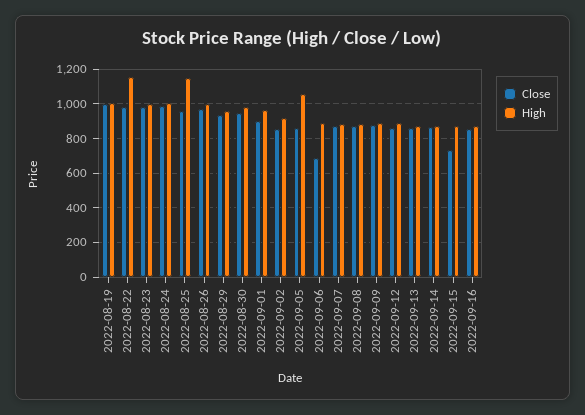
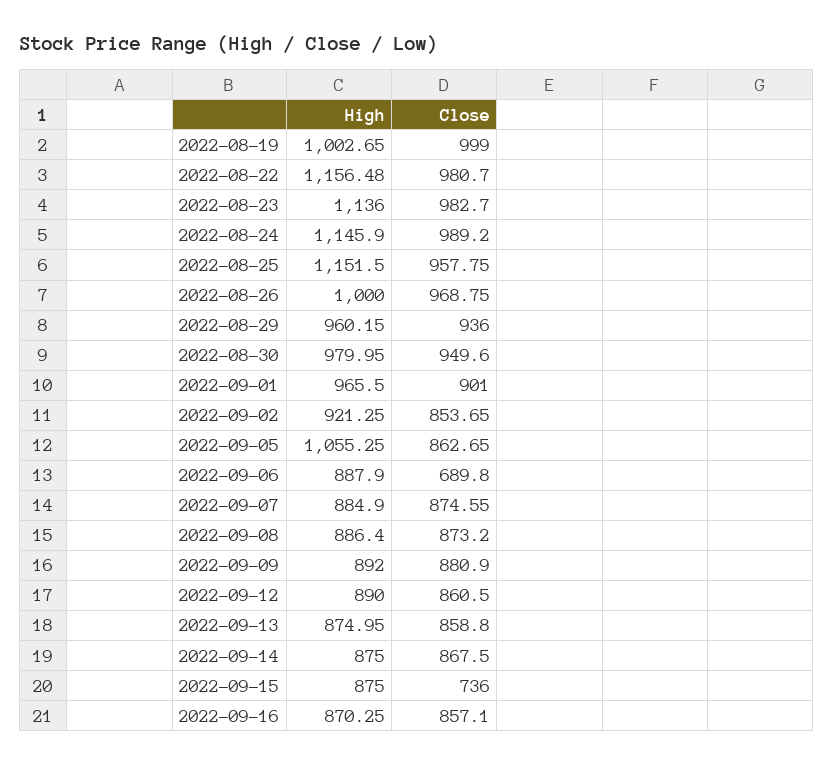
  {
    "Close": {
      "2022-08-19": 999,
      "2022-08-22": 980.7,
      "2022-08-23": 982.7,
      "2022-08-24": 989.2,
      "2022-08-25": 957.75,
      "2022-08-26": 968.75,
      "2022-08-29": 936,
      "2022-08-30": 949.6,
      "2022-09-01": 901,
      "2022-09-02": 853.65,
      "2022-09-05": 862.65,
      "2022-09-06": 689.8,
      "2022-09-07": 874.55,
      "2022-09-08": 873.2,
      "2022-09-09": 880.9,
      "2022-09-12": 860.5,
      "2022-09-13": 858.8,
      "2022-09-14": 867.5,
      "2022-09-15": 736,
      "2022-09-16": 857.1
    },
    "High": {
      "2022-08-19": 1002.65,
      "2022-08-22": 1156.48,
-     "2022-08-23": 1000,
+     "2022-08-23": 1136,
-     "2022-08-24": 1000,
+     "2022-08-24": 1145.9,
      "2022-08-25": 1151.5,
      "2022-08-26": 1000,
      "2022-08-29": 960.15,
      "2022-08-30": 979.95,
      "2022-09-01": 965.5,
      "2022-09-02": 921.25,
      "2022-09-05": 1055.25,
      "2022-09-06": 887.9,
      "2022-09-07": 884.9,
      "2022-09-08": 886.4,
      "2022-09-09": 892,
      "2022-09-12": 890,
      "2022-09-13": 874.95,
      "2022-09-14": 875,
      "2022-09-15": 875,
      "2022-09-16": 870.25
    }
  }

